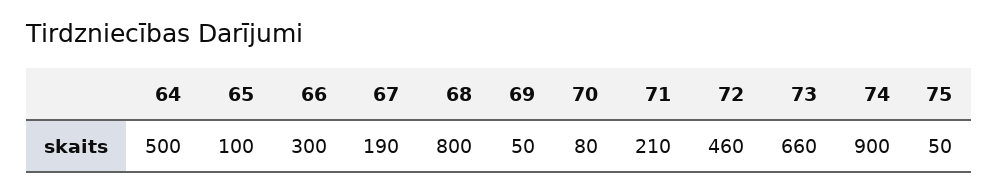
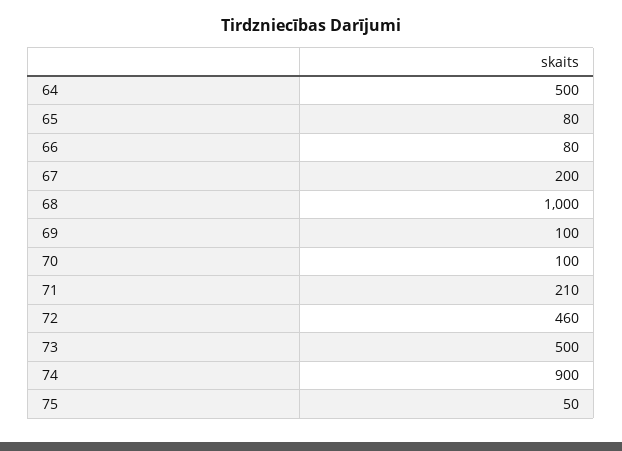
  {
    "64": 500,
-   "65": 100,
+   "65": 80,
-   "66": 300,
+   "66": 80,
-   "67": 190,
+   "67": 200,
-   "68": 800,
+   "68": 1000,
-   "69": 50,
+   "69": 100,
-   "70": 80,
+   "70": 100,
    "71": 210,
    "72": 460,
-   "73": 660,
+   "73": 500,
    "74": 900,
    "75": 50
  }

